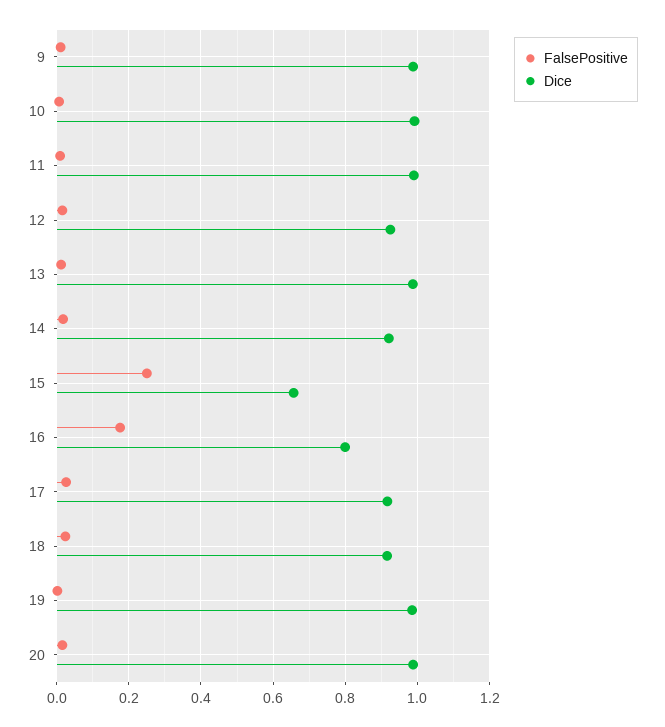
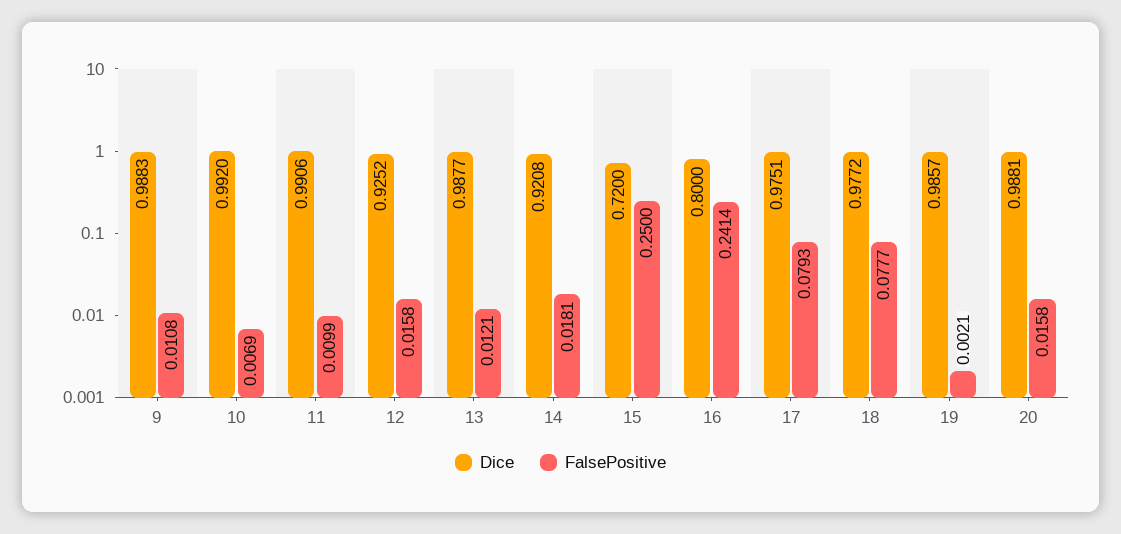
  {
    "FalsePositive": {
      "9": 0.0108,
      "10": 0.0069,
      "11": 0.0099,
      "12": 0.0158,
      "13": 0.0121,
      "14": 0.0181,
      "15": 0.25,
-     "16": 0.18,
+     "16": 0.2414,
-     "17": 0.02,
+     "17": 0.0793,
-     "18": 0.02,
+     "18": 0.0777,
      "19": 0.0021,
      "20": 0.0158
    },
    "Dice": {
      "9": 0.9883,
      "10": 0.992,
      "11": 0.9906,
      "12": 0.9252,
      "13": 0.9877,
      "14": 0.9208,
-     "15": 0.66,
+     "15": 0.72,
      "16": 0.8,
-     "17": 0.92,
+     "17": 0.9751,
-     "18": 0.92,
+     "18": 0.9772,
      "19": 0.9857,
      "20": 0.9881
    }
  }

